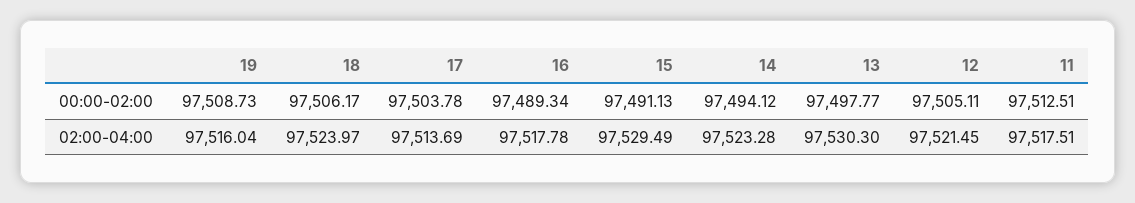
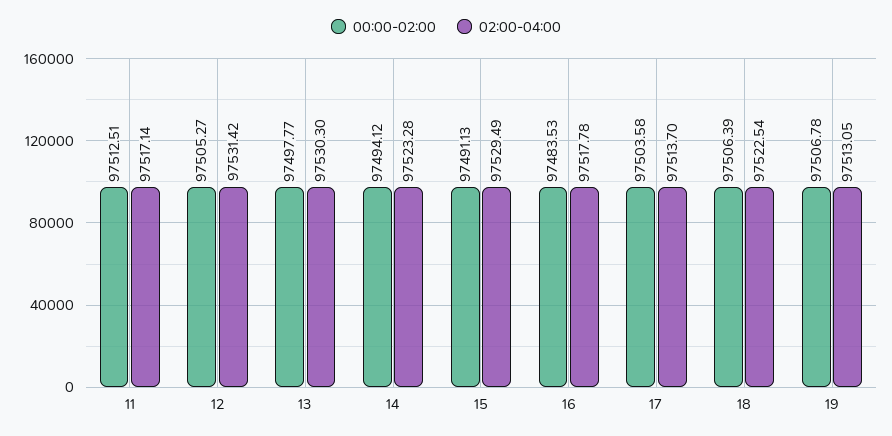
  {
    "00:00-02:00": {
-     "19": 97508.73,
+     "19": 97506.78,
-     "18": 97506.17,
+     "18": 97506.39,
-     "17": 97503.78,
+     "17": 97503.58,
-     "16": 97489.34,
+     "16": 97483.53,
      "15": 97491.13,
      "14": 97494.12,
      "13": 97497.77,
-     "12": 97505.11,
+     "12": 97505.27,
      "11": 97512.51
    },
    "02:00-04:00": {
-     "19": 97516.04,
+     "19": 97513.05,
-     "18": 97523.97,
+     "18": 97522.54,
-     "17": 97513.69,
+     "17": 97513.7,
      "16": 97517.78,
      "15": 97529.49,
      "14": 97523.28,
      "13": 97530.3,
-     "12": 97521.45,
+     "12": 97531.42,
-     "11": 97517.51
+     "11": 97517.14
    }
  }

